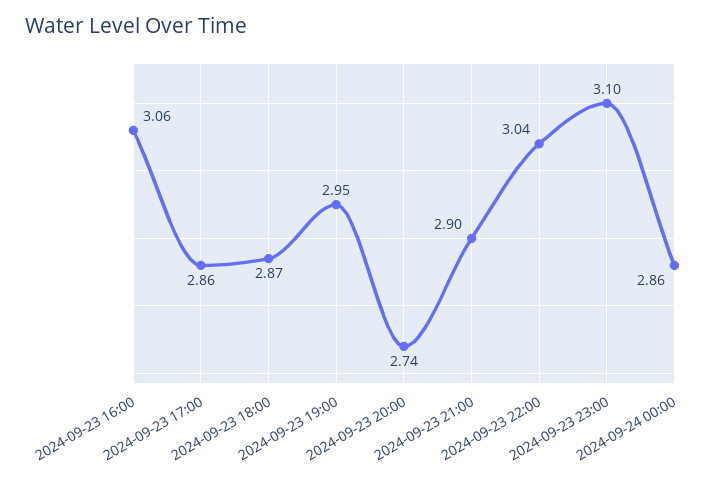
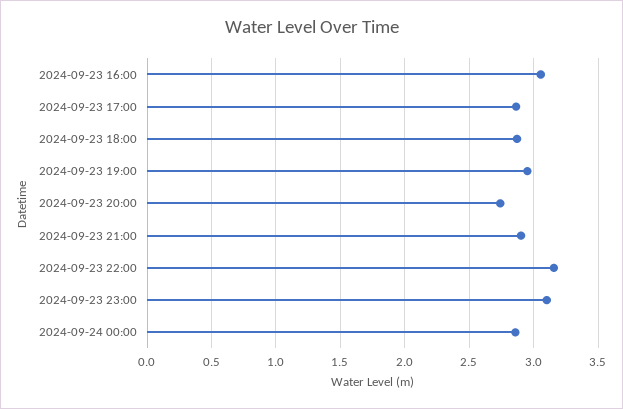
  {
    "2024-09-23 16:00": 3.06,
    "2024-09-23 17:00": 2.86,
    "2024-09-23 18:00": 2.87,
    "2024-09-23 19:00": 2.95,
    "2024-09-23 20:00": 2.74,
    "2024-09-23 21:00": 2.9,
-   "2024-09-23 22:00": 3.04,
+   "2024-09-23 22:00": 3.15,
    "2024-09-23 23:00": 3.1,
    "2024-09-24 00:00": 2.86
  }

